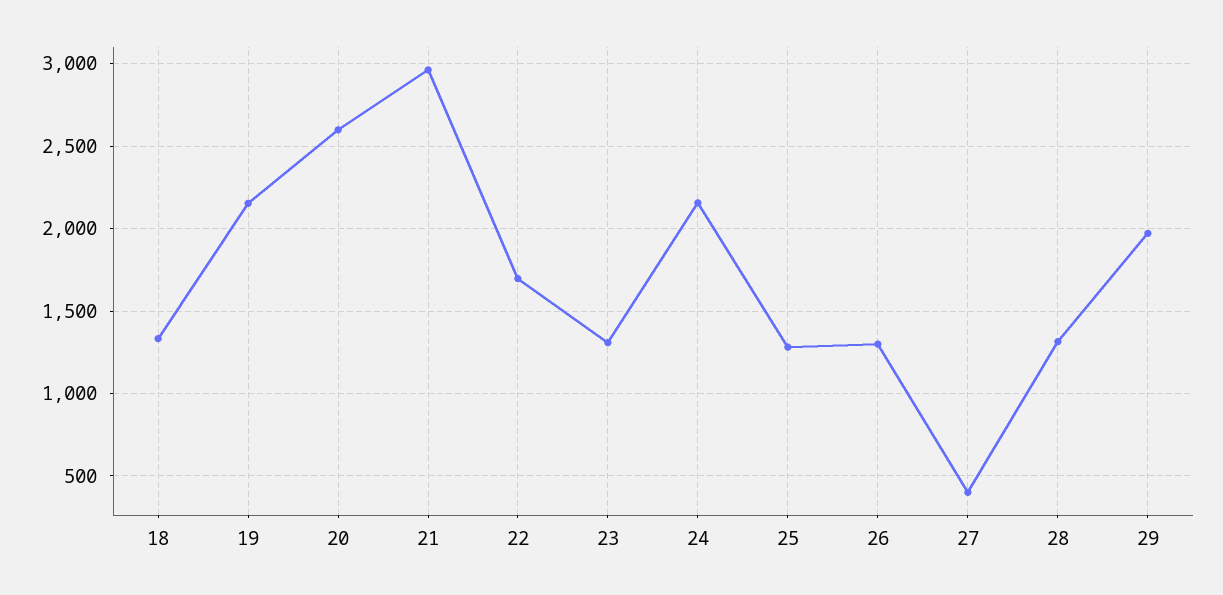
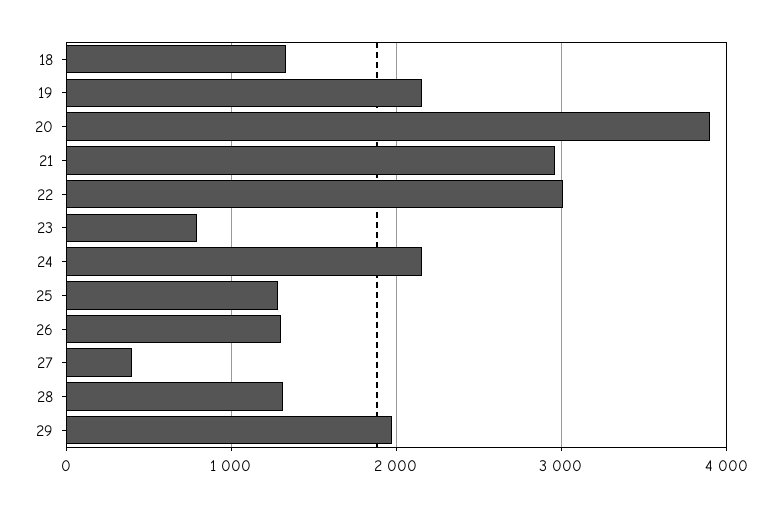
  {
    "18": 1350,
    "19": 2150,
-   "20": 2600,
+   "20": 3900,
    "21": 2950,
-   "22": 1700,
+   "22": 3000,
-   "23": 1300,
+   "23": 800,
    "24": 2150,
    "25": 1300,
    "26": 1300,
    "27": 400,
    "28": 1300,
    "29": 1950
  }

